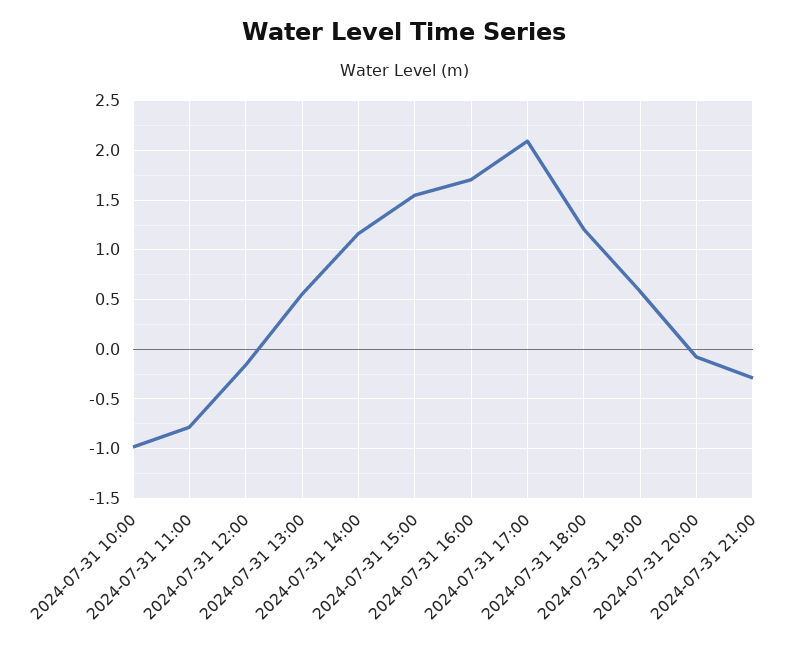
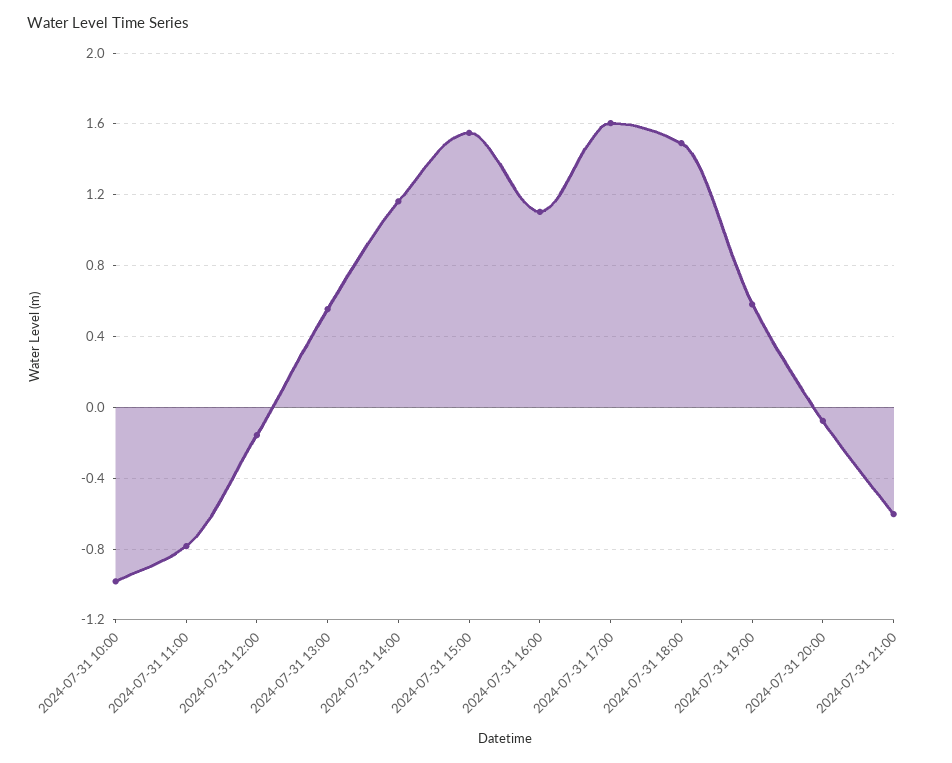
  {
    "2024-07-31 10:00": -1,
    "2024-07-31 11:00": -0.8,
    "2024-07-31 12:00": -0.15,
    "2024-07-31 13:00": 0.55,
    "2024-07-31 14:00": 1.15,
    "2024-07-31 15:00": 1.55,
-   "2024-07-31 16:00": 1.7,
+   "2024-07-31 16:00": 1.1,
-   "2024-07-31 17:00": 2.1,
+   "2024-07-31 17:00": 1.6,
-   "2024-07-31 18:00": 1.2,
+   "2024-07-31 18:00": 1.5,
    "2024-07-31 19:00": 0.6,
    "2024-07-31 20:00": -0.1,
-   "2024-07-31 21:00": -0.3
+   "2024-07-31 21:00": -0.6
  }

